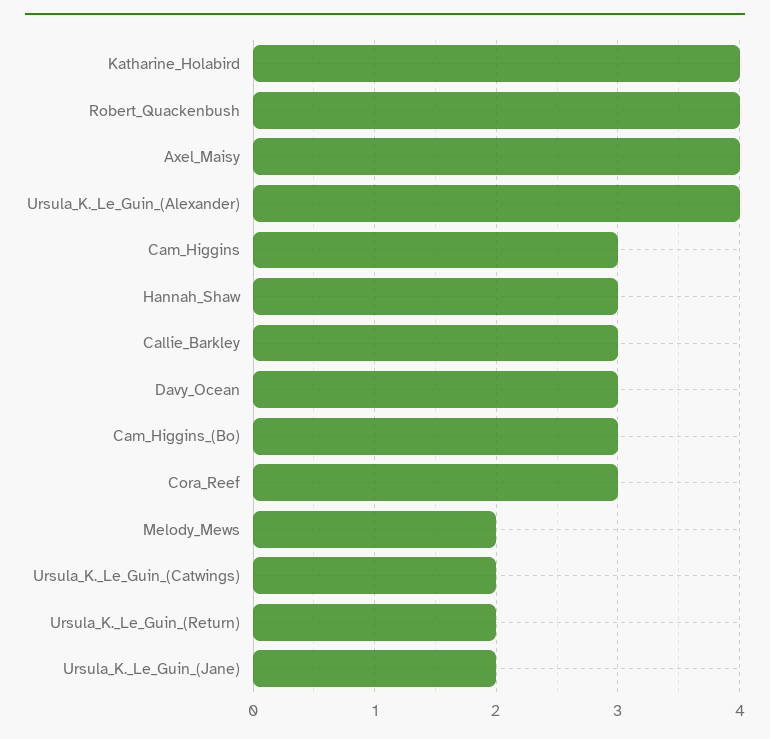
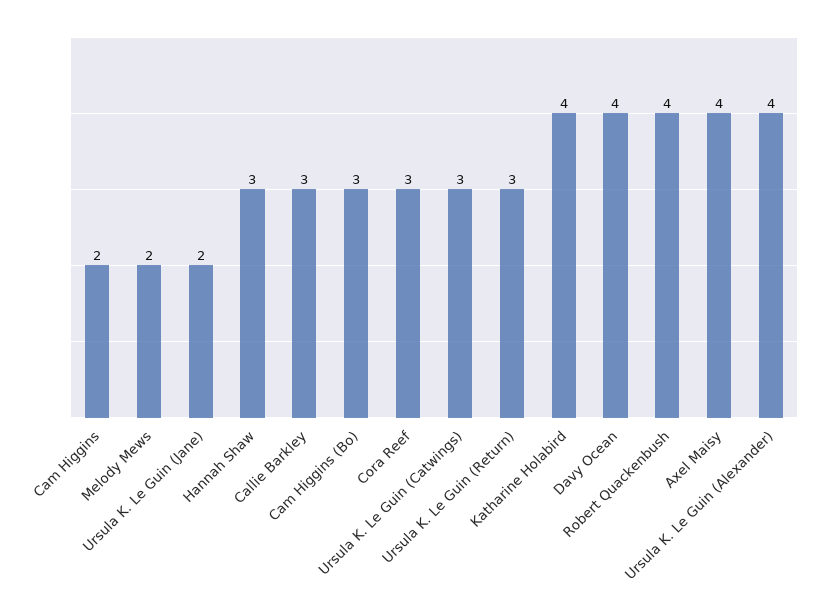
  {
    "Katharine_Holabird": 4,
    "Robert_Quackenbush": 4,
    "Axel_Maisy": 4,
    "Ursula_K._Le_Guin_(Alexander)": 4,
-   "Cam_Higgins": 3,
+   "Cam_Higgins": 2,
    "Hannah_Shaw": 3,
    "Callie_Barkley": 3,
-   "Davy_Ocean": 3,
+   "Davy_Ocean": 4,
    "Cam_Higgins_(Bo)": 3,
    "Cora_Reef": 3,
    "Melody_Mews": 2,
-   "Ursula_K._Le_Guin_(Catwings)": 2,
+   "Ursula_K._Le_Guin_(Catwings)": 3,
-   "Ursula_K._Le_Guin_(Return)": 2,
+   "Ursula_K._Le_Guin_(Return)": 3,
    "Ursula_K._Le_Guin_(Jane)": 2
  }

